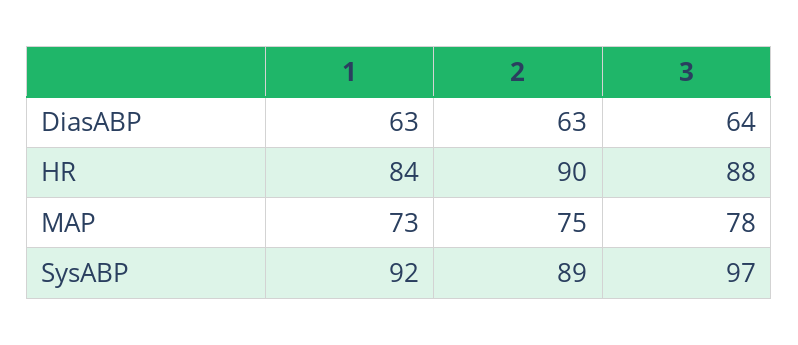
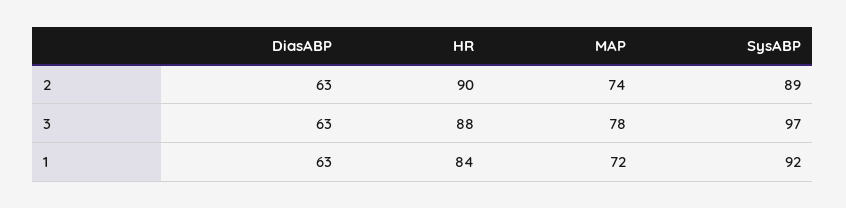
  {
    "1": {
      "DiasABP": 63,
      "HR": 84,
-     "MAP": 73,
+     "MAP": 72,
      "SysABP": 92
    },
    "2": {
      "DiasABP": 63,
      "HR": 90,
-     "MAP": 75,
+     "MAP": 74,
      "SysABP": 89
    },
    "3": {
-     "DiasABP": 64,
+     "DiasABP": 63,
      "HR": 88,
      "MAP": 78,
      "SysABP": 97
    }
  }

